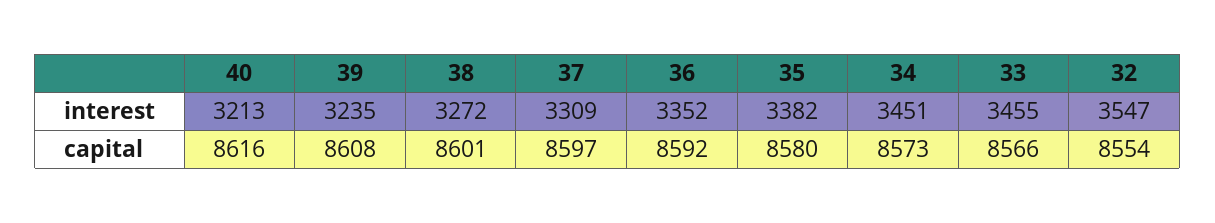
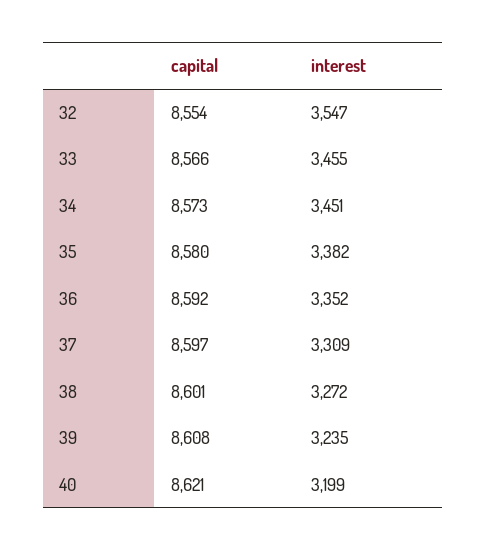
  {
    "40": {
-     "interest": 3213,
+     "interest": 3199,
-     "capital": 8616
+     "capital": 8621
    },
    "39": {
      "interest": 3235,
      "capital": 8608
    },
    "38": {
      "interest": 3272,
      "capital": 8601
    },
    "37": {
      "interest": 3309,
      "capital": 8597
    },
    "36": {
      "interest": 3352,
      "capital": 8592
    },
    "35": {
      "interest": 3382,
      "capital": 8580
    },
    "34": {
      "interest": 3451,
      "capital": 8573
    },
    "33": {
      "interest": 3455,
      "capital": 8566
    },
    "32": {
      "interest": 3547,
      "capital": 8554
    }
  }

